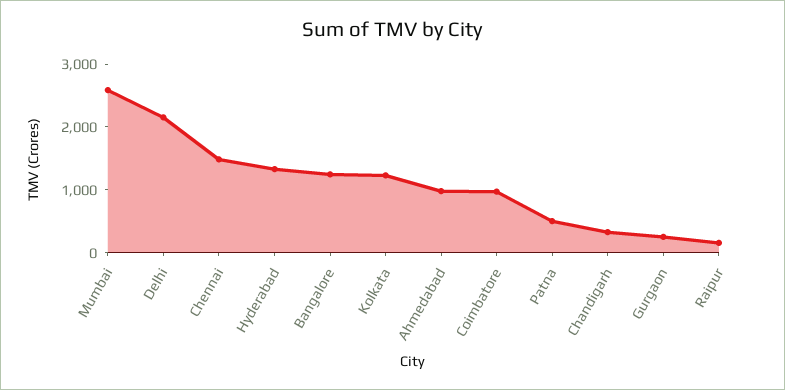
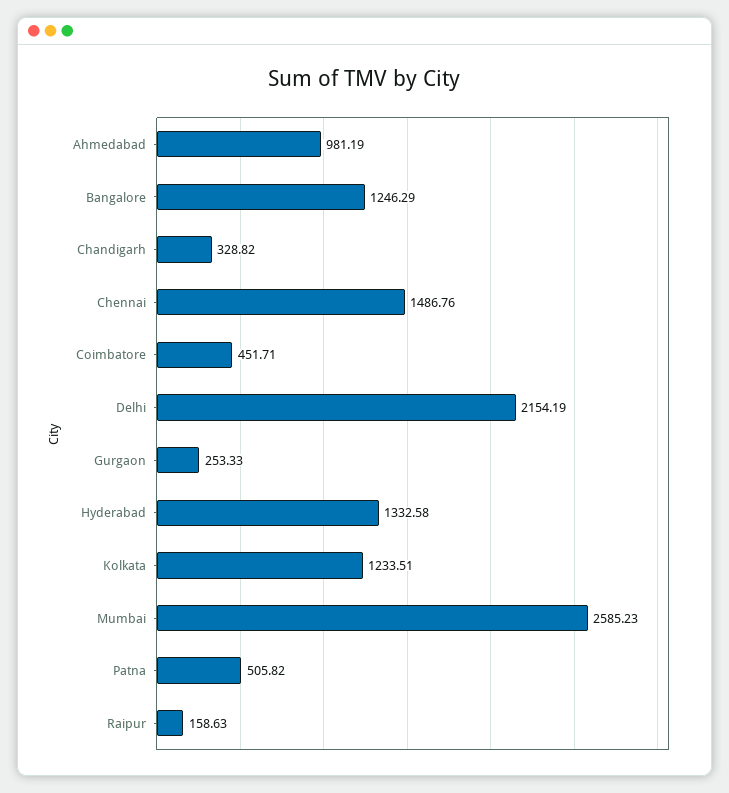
  {
    "Mumbai": 2585.23,
    "Delhi": 2154.19,
    "Chennai": 1486.76,
    "Hyderabad": 1332.58,
    "Bangalore": 1246.29,
    "Kolkata": 1233.51,
    "Ahmedabad": 981.19,
-   "Coimbatore": 1000,
+   "Coimbatore": 451.71,
    "Patna": 505.82,
    "Chandigarh": 328.82,
    "Gurgaon": 253.33,
    "Raipur": 158.63
  }

